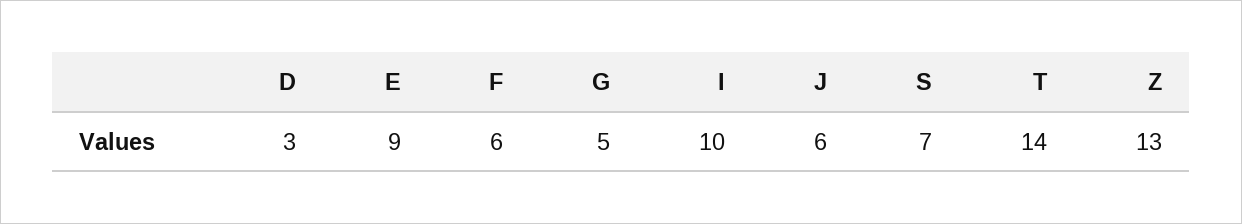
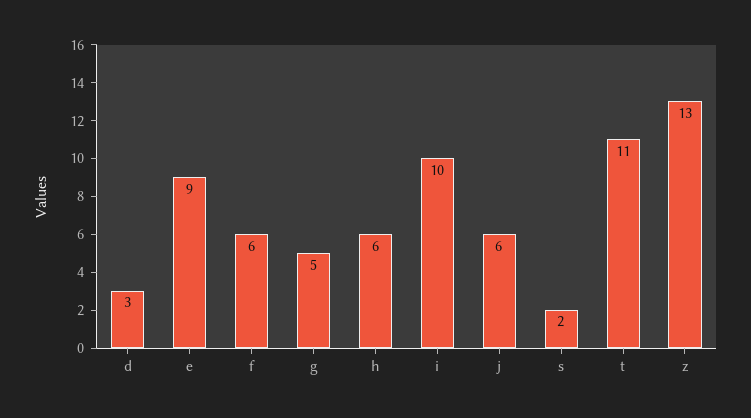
  {
    "D": 3,
    "E": 9,
    "F": 6,
    "G": 5,
    "I": 10,
    "J": 6,
-   "S": 7,
+   "S": 2,
-   "T": 14,
+   "T": 11,
-   "Z": 13
+   "Z": 13,
+   "h": 6
  }

